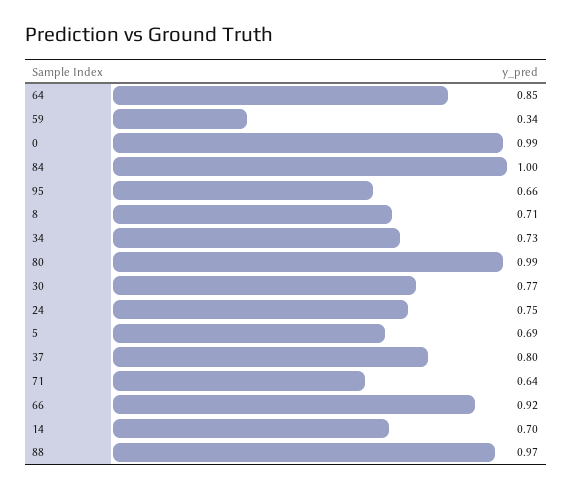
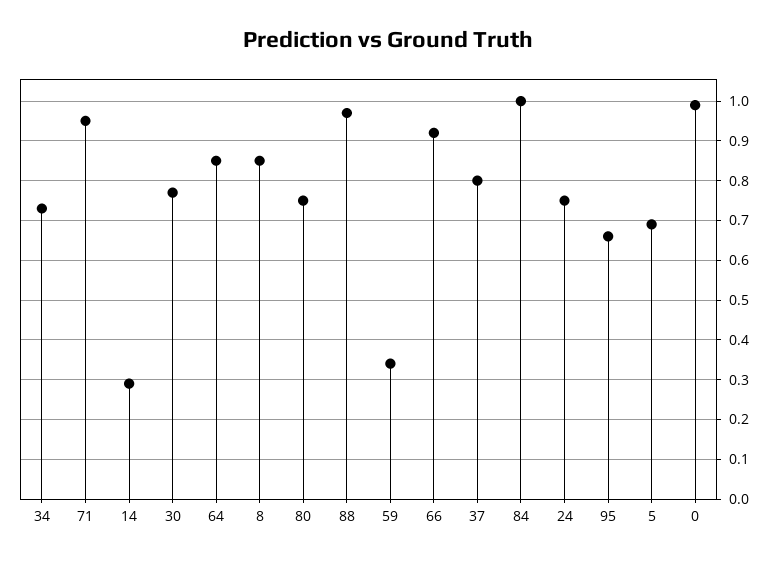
  {
    "64": 0.85,
    "59": 0.34,
    "0": 0.99,
    "84": 1,
    "95": 0.66,
-   "8": 0.71,
+   "8": 0.85,
    "34": 0.73,
-   "80": 0.99,
+   "80": 0.75,
    "30": 0.77,
    "24": 0.75,
    "5": 0.69,
    "37": 0.8,
-   "71": 0.64,
+   "71": 0.95,
    "66": 0.92,
-   "14": 0.7,
+   "14": 0.3,
    "88": 0.97
  }

